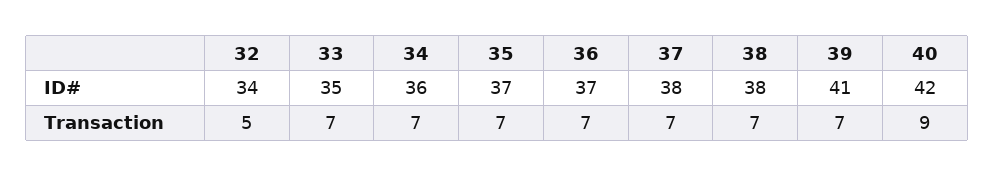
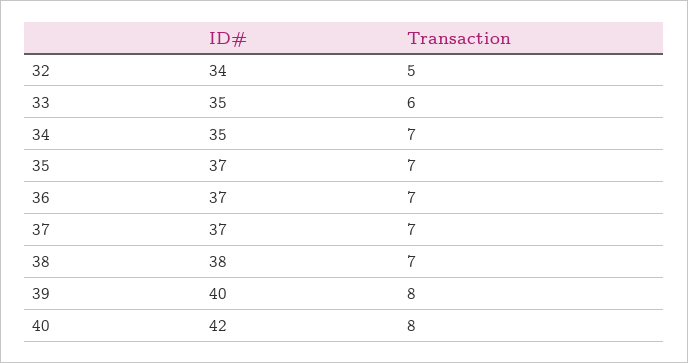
  {
    "32": {
      "ID#": 34,
      "Transaction": 5
    },
    "33": {
      "ID#": 35,
-     "Transaction": 7
+     "Transaction": 6
    },
    "34": {
-     "ID#": 36,
+     "ID#": 35,
      "Transaction": 7
    },
    "35": {
      "ID#": 37,
      "Transaction": 7
    },
    "36": {
      "ID#": 37,
      "Transaction": 7
    },
    "37": {
-     "ID#": 38,
+     "ID#": 37,
      "Transaction": 7
    },
    "38": {
      "ID#": 38,
      "Transaction": 7
    },
    "39": {
-     "ID#": 41,
+     "ID#": 40,
-     "Transaction": 7
+     "Transaction": 8
    },
    "40": {
      "ID#": 42,
-     "Transaction": 9
+     "Transaction": 8
    }
  }

